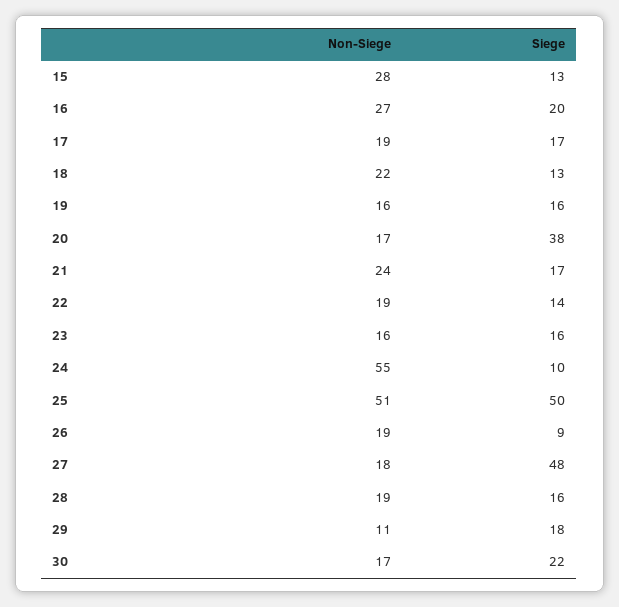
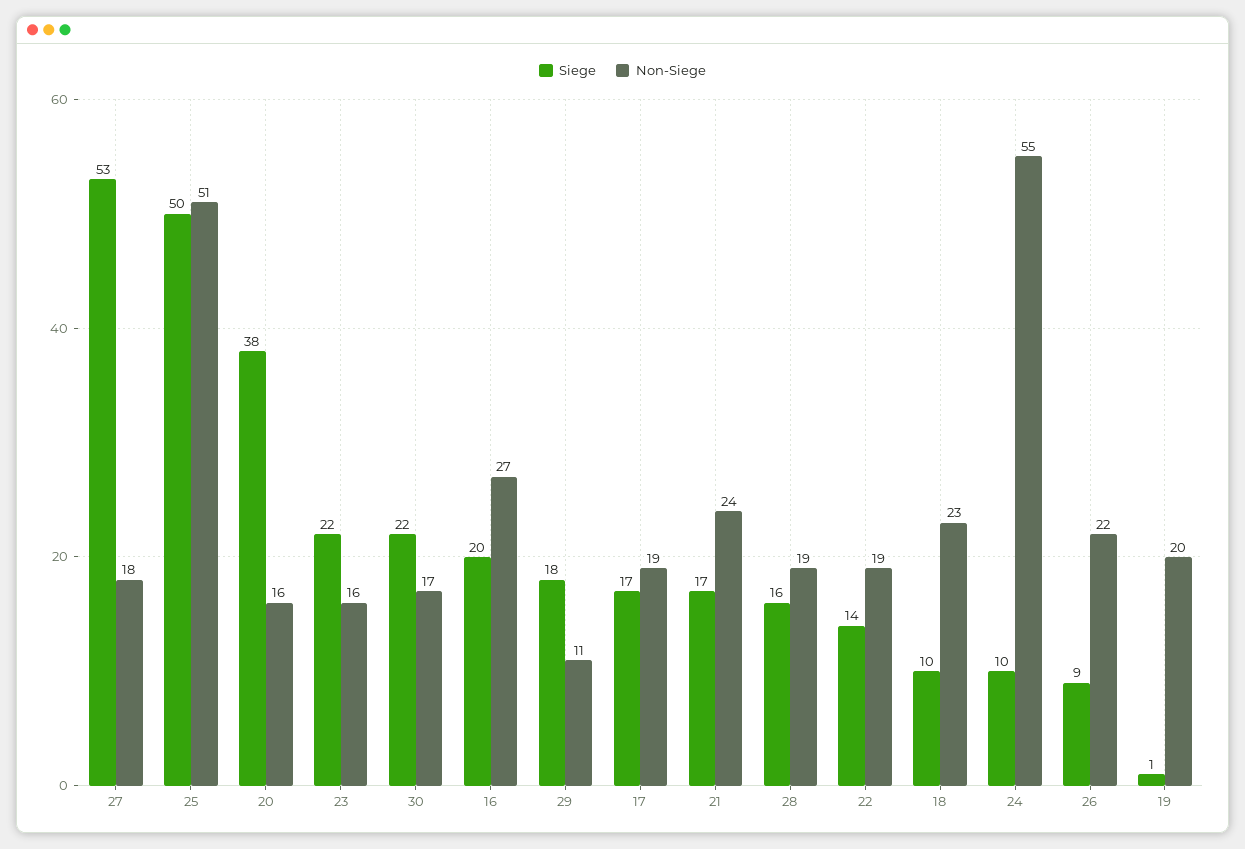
  {
    "Non-Siege": {
-     "15": 28,
      "16": 27,
      "17": 19,
-     "18": 22,
+     "18": 23,
-     "19": 16,
+     "19": 20,
-     "20": 17,
+     "20": 16,
      "21": 24,
      "22": 19,
      "23": 16,
      "24": 55,
      "25": 51,
-     "26": 19,
+     "26": 22,
      "27": 18,
      "28": 19,
      "29": 11,
      "30": 17
    },
    "Siege": {
-     "15": 13,
      "16": 20,
      "17": 17,
-     "18": 13,
+     "18": 10,
-     "19": 16,
+     "19": 1,
      "20": 38,
      "21": 17,
      "22": 14,
-     "23": 16,
+     "23": 22,
      "24": 10,
      "25": 50,
      "26": 9,
-     "27": 48,
+     "27": 53,
      "28": 16,
      "29": 18,
      "30": 22
    }
  }

